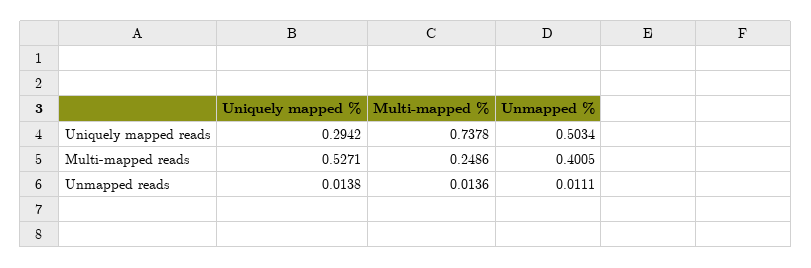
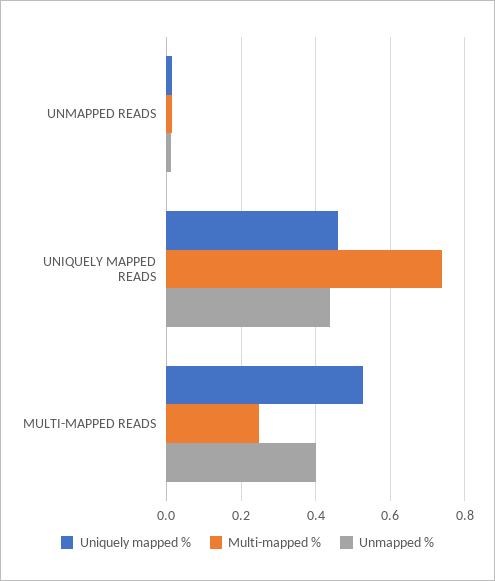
  {
    "Uniquely mapped %": {
-     "Uniquely mapped reads": 0.2942,
+     "Uniquely mapped reads": 0.46,
      "Multi-mapped reads": 0.5271,
      "Unmapped reads": 0.0138
    },
    "Multi-mapped %": {
      "Uniquely mapped reads": 0.7378,
      "Multi-mapped reads": 0.2486,
      "Unmapped reads": 0.0136
    },
    "Unmapped %": {
-     "Uniquely mapped reads": 0.5034,
+     "Uniquely mapped reads": 0.44,
      "Multi-mapped reads": 0.4005,
      "Unmapped reads": 0.0111
    }
  }

